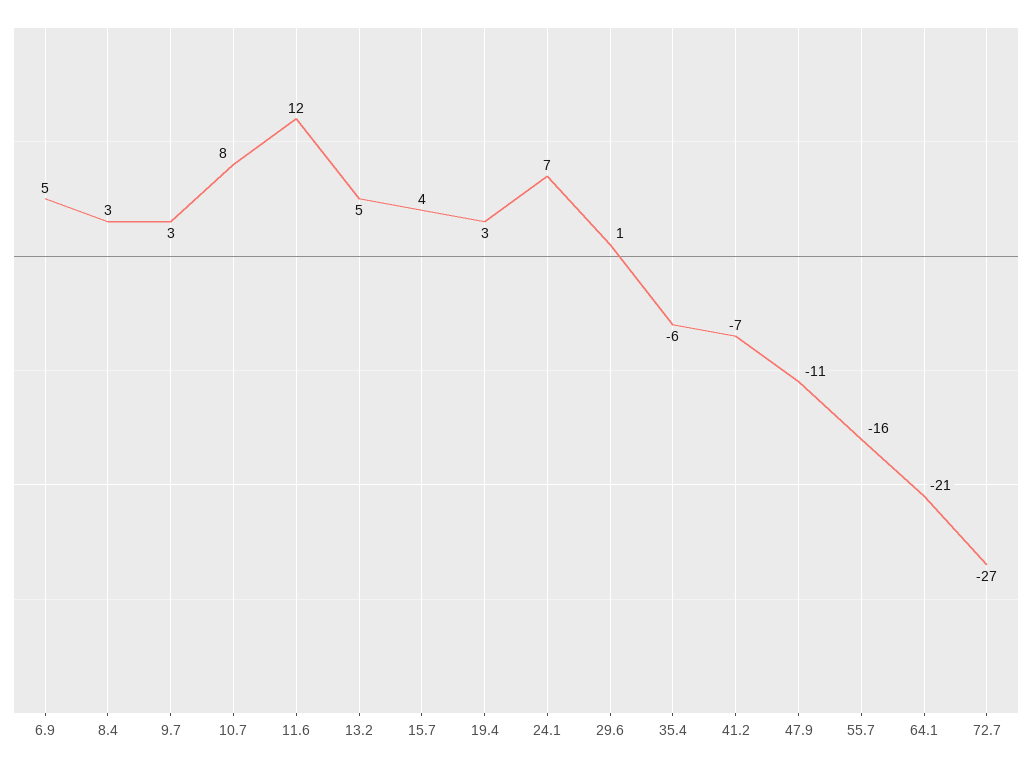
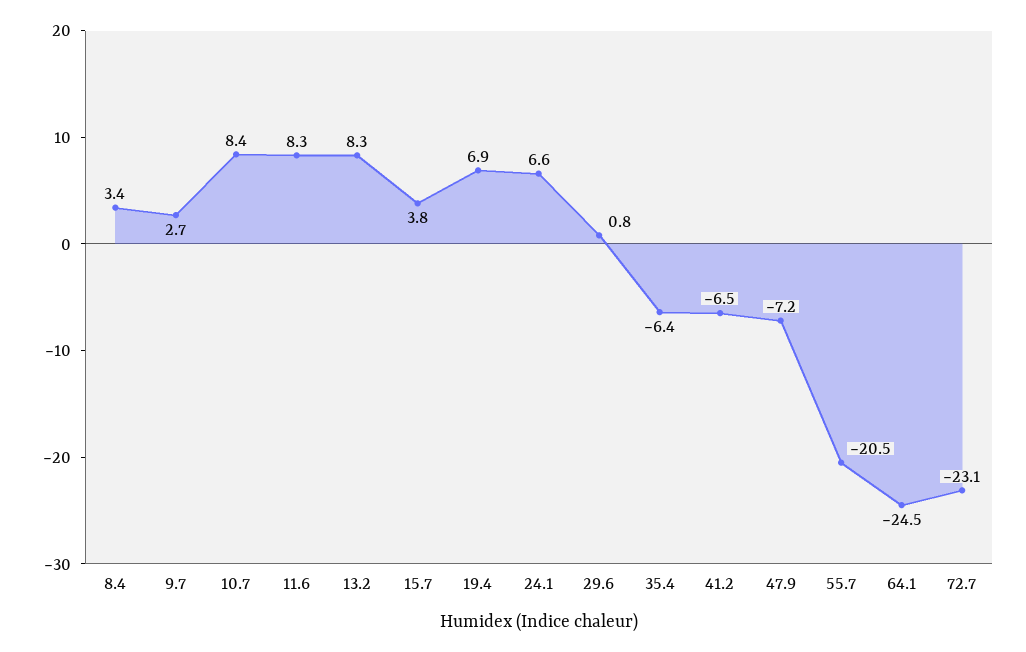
  {
-   "6.9": 5,
    "8.4": 3.4,
    "9.7": 2.7,
    "10.7": 8.4,
-   "11.6": 12,
+   "11.6": 8.3,
-   "13.2": 5,
+   "13.2": 8.3,
    "15.7": 3.8,
-   "19.4": 3,
+   "19.4": 6.9,
    "24.1": 6.6,
    "29.6": 0.8,
    "35.4": -6.4,
    "41.2": -6.5,
-   "47.9": -11,
+   "47.9": -7.2,
-   "55.7": -16,
+   "55.7": -20.5,
-   "64.1": -21,
+   "64.1": -24.5,
-   "72.7": -27
+   "72.7": -23.1
  }

